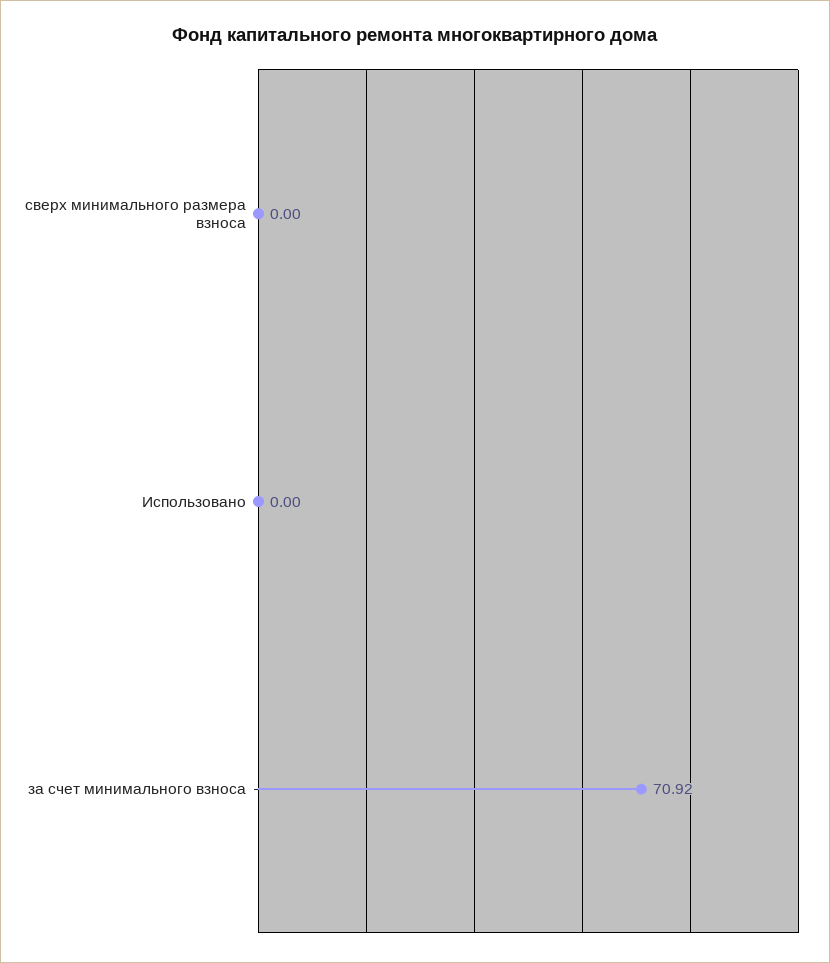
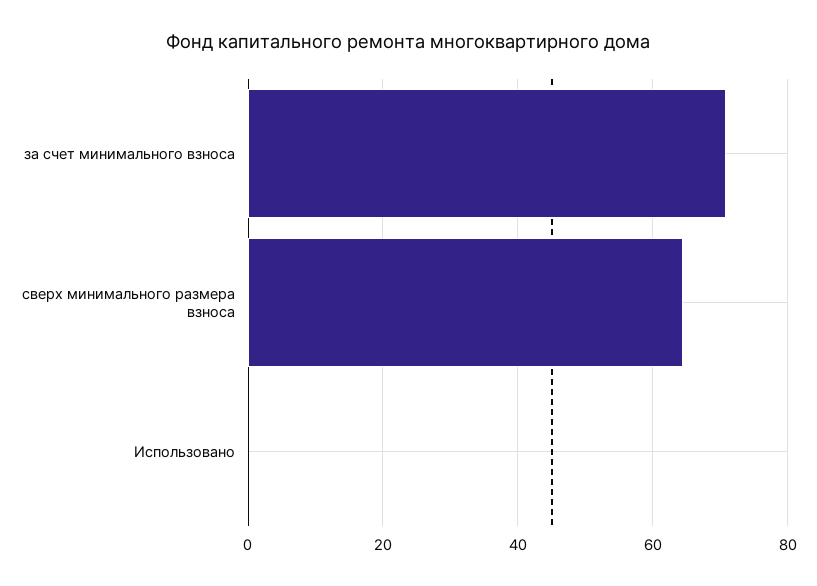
  {
-   "сверх минимального размера взноса": 0,
+   "сверх минимального размера взноса": 64,
    "Использовано": 0,
    "за счет минимального взноса": 70.92
  }

